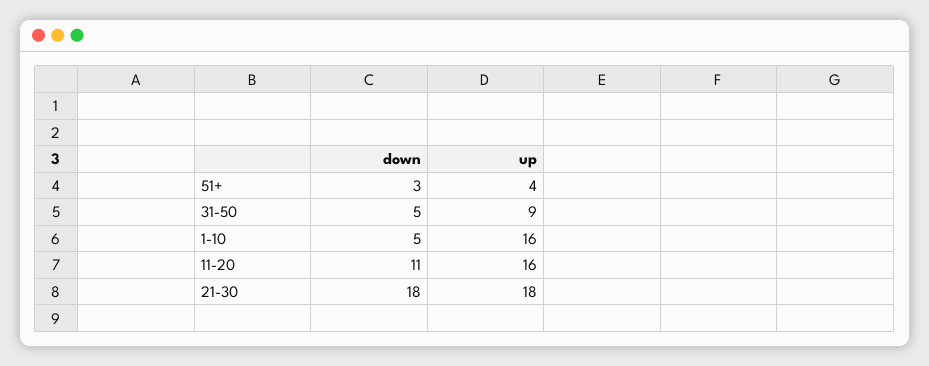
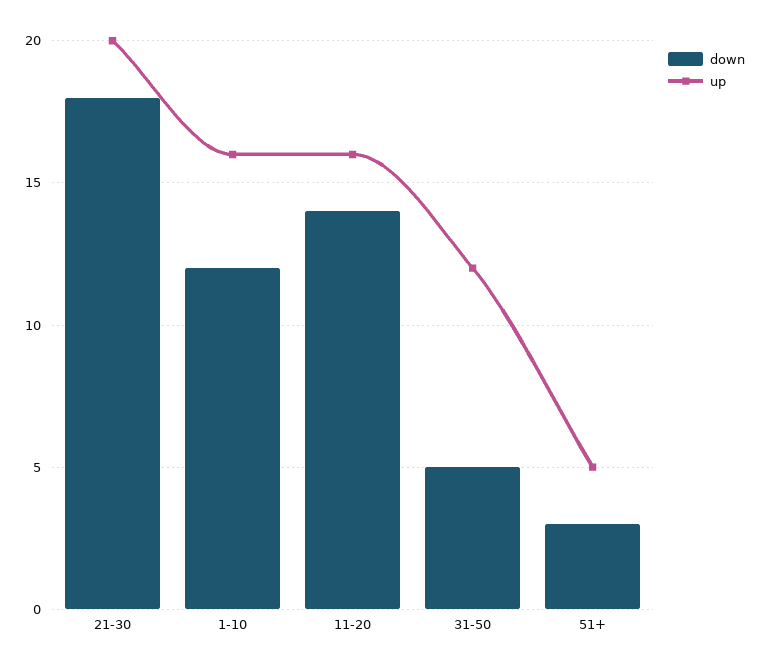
  {
    "down": {
      "51+": 3,
      "31-50": 5,
-     "1-10": 5,
+     "1-10": 12,
-     "11-20": 11,
+     "11-20": 14,
      "21-30": 18
    },
    "up": {
-     "51+": 4,
+     "51+": 5,
-     "31-50": 9,
+     "31-50": 12,
      "1-10": 16,
      "11-20": 16,
-     "21-30": 18
+     "21-30": 20
    }
  }

